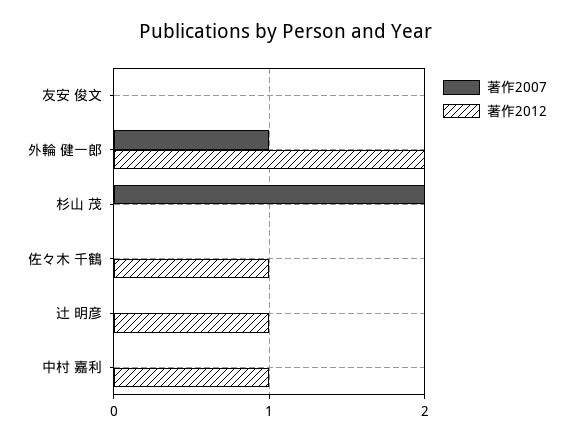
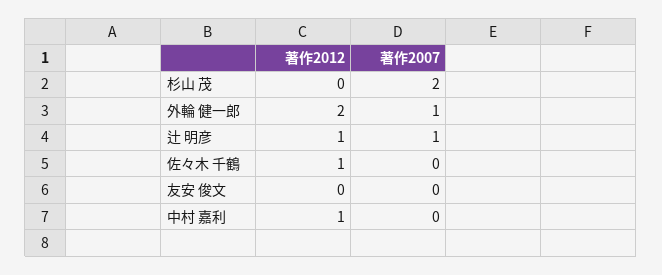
  {
    "著作2007": {
      "友安 俊文": 0,
      "外輪 健一郎": 1,
      "杉山 茂": 2,
      "佐々木 千鶴": 0,
-     "辻 明彦": 0,
+     "辻 明彦": 1,
      "中村 嘉利": 0
    },
    "著作2012": {
      "友安 俊文": 0,
      "外輪 健一郎": 2,
      "杉山 茂": 0,
      "佐々木 千鶴": 1,
      "辻 明彦": 1,
      "中村 嘉利": 1
    }
  }

